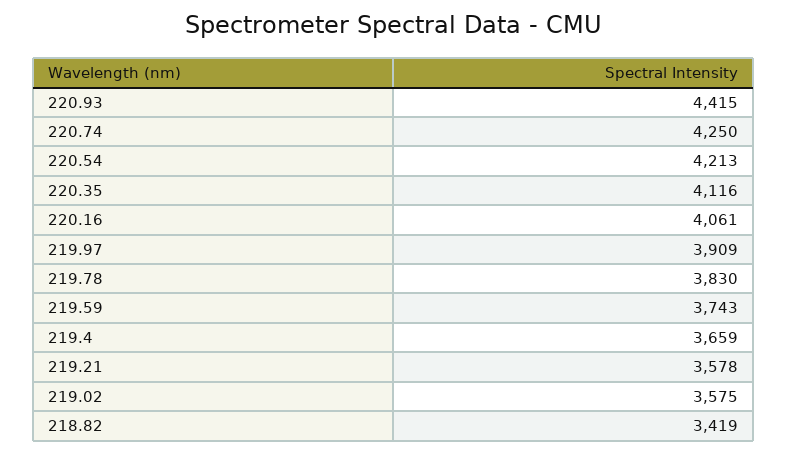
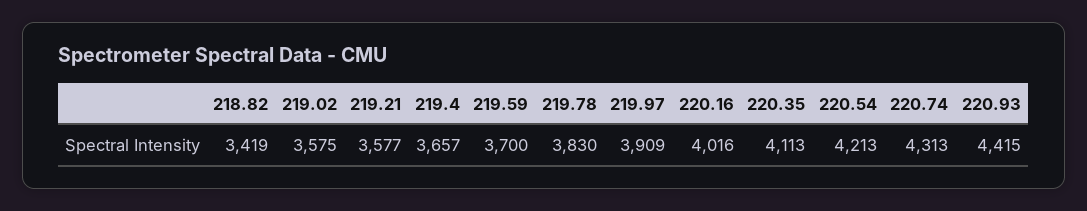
  {
    "220.93": 4415,
-   "220.74": 4250,
+   "220.74": 4313,
    "220.54": 4213,
-   "220.35": 4116,
+   "220.35": 4113,
-   "220.16": 4061,
+   "220.16": 4016,
    "219.97": 3909,
    "219.78": 3830,
-   "219.59": 3743,
+   "219.59": 3700,
-   "219.4": 3659,
+   "219.4": 3657,
-   "219.21": 3578,
+   "219.21": 3577,
    "219.02": 3575,
    "218.82": 3419
  }

